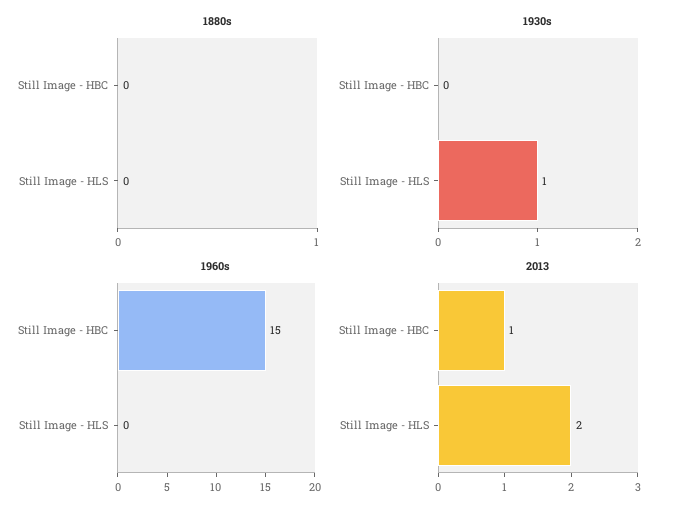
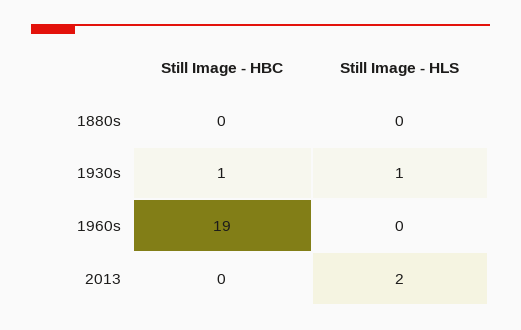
  {
    "1880s": {
      "Still Image - HBC": 0,
      "Still Image - HLS": 0
    },
    "1930s": {
-     "Still Image - HBC": 0,
+     "Still Image - HBC": 1,
      "Still Image - HLS": 1
    },
    "1960s": {
-     "Still Image - HBC": 15,
+     "Still Image - HBC": 19,
      "Still Image - HLS": 0
    },
    "2013": {
-     "Still Image - HBC": 1,
+     "Still Image - HBC": 0,
      "Still Image - HLS": 2
    }
  }

